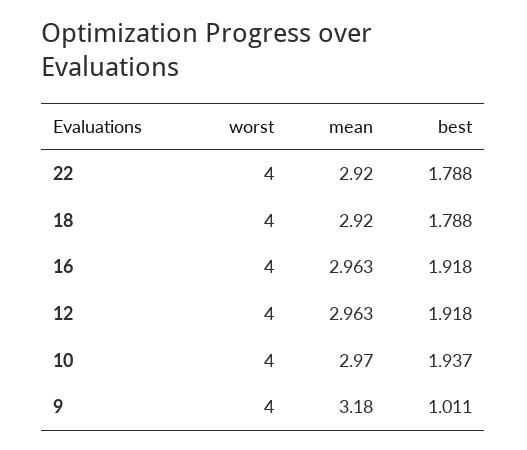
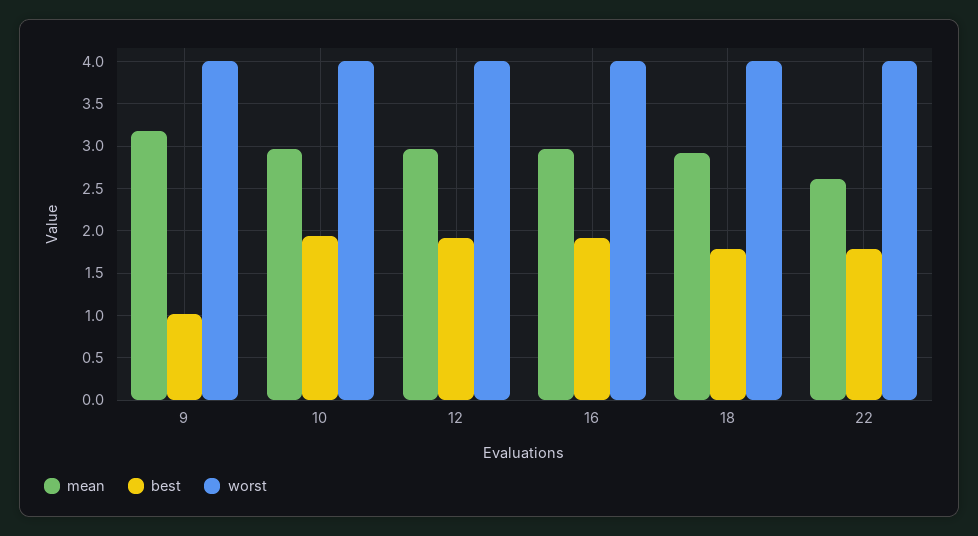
  {
    "worst": {
      "22": 4,
      "18": 4,
      "16": 4,
      "12": 4,
      "10": 4,
      "9": 4
    },
    "mean": {
-     "22": 2.92,
+     "22": 2.6,
      "18": 2.92,
      "16": 2.963,
      "12": 2.963,
      "10": 2.97,
      "9": 3.18
    },
    "best": {
      "22": 1.788,
      "18": 1.788,
      "16": 1.918,
      "12": 1.918,
      "10": 1.937,
      "9": 1.011
    }
  }

